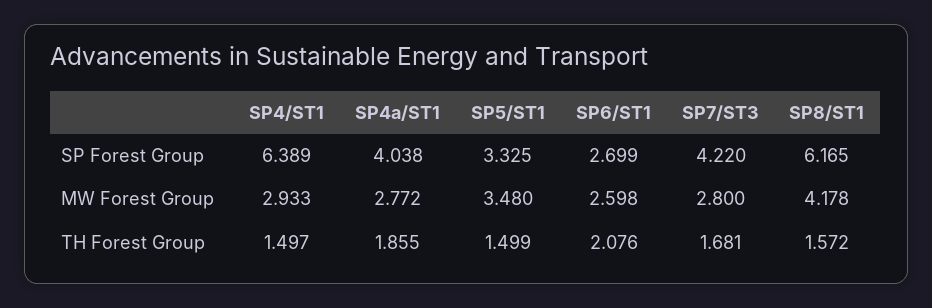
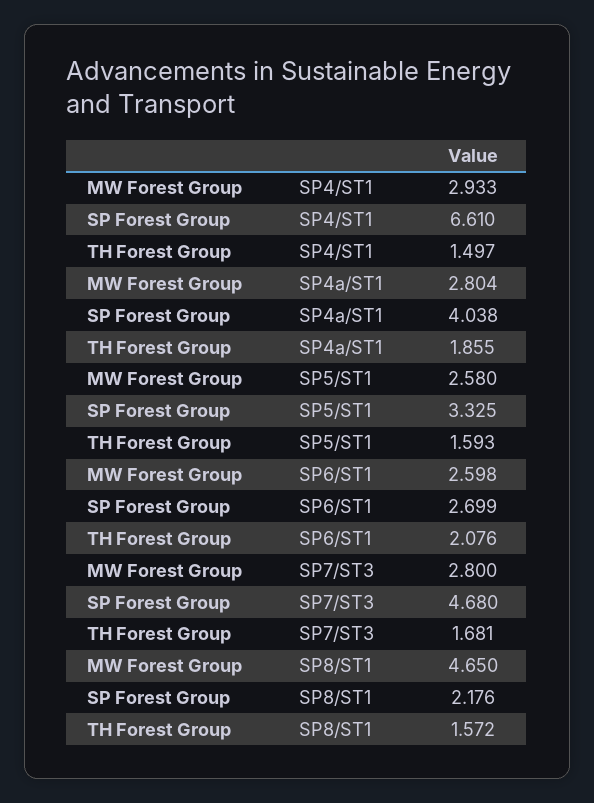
  {
    "SP4/ST1": {
-     "SP Forest Group": 6.389,
+     "SP Forest Group": 6.61,
      "MW Forest Group": 2.933,
      "TH Forest Group": 1.497
    },
    "SP4a/ST1": {
      "SP Forest Group": 4.038,
-     "MW Forest Group": 2.772,
+     "MW Forest Group": 2.804,
      "TH Forest Group": 1.855
    },
    "SP5/ST1": {
      "SP Forest Group": 3.325,
-     "MW Forest Group": 3.48,
+     "MW Forest Group": 2.58,
-     "TH Forest Group": 1.499
+     "TH Forest Group": 1.593
    },
    "SP6/ST1": {
      "SP Forest Group": 2.699,
      "MW Forest Group": 2.598,
      "TH Forest Group": 2.076
    },
    "SP7/ST3": {
-     "SP Forest Group": 4.22,
+     "SP Forest Group": 4.68,
      "MW Forest Group": 2.8,
      "TH Forest Group": 1.681
    },
    "SP8/ST1": {
-     "SP Forest Group": 6.165,
+     "SP Forest Group": 2.176,
-     "MW Forest Group": 4.178,
+     "MW Forest Group": 4.65,
      "TH Forest Group": 1.572
    }
  }

